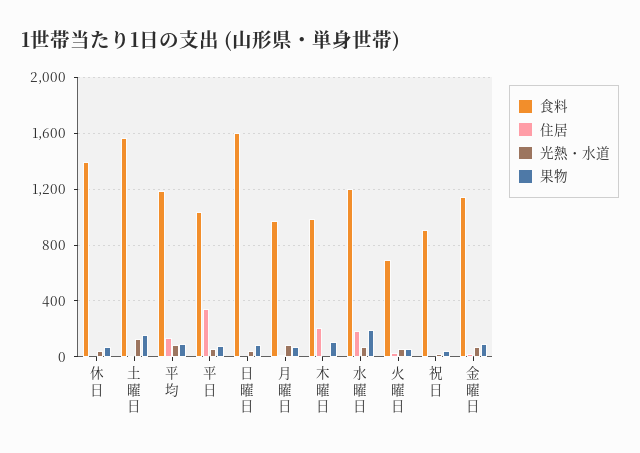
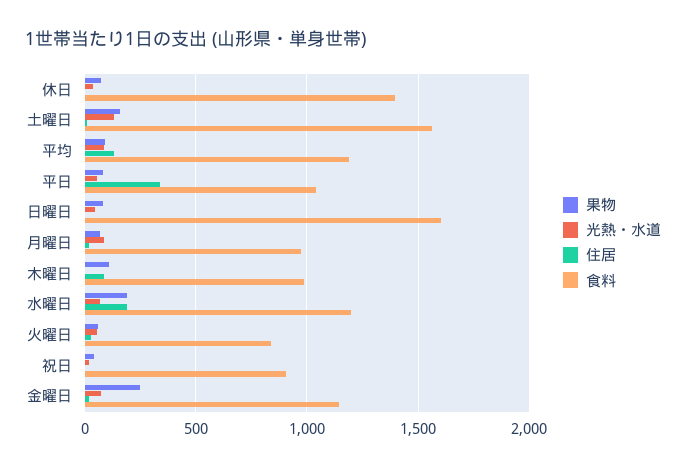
  {
    "食料": {
      "休日": 1400,
      "土曜日": 1550,
      "平均": 1200,
      "平日": 1050,
      "日曜日": 1600,
      "月曜日": 950,
      "木曜日": 1000,
      "水曜日": 1200,
-     "火曜日": 700,
+     "火曜日": 850,
      "祝日": 900,
      "金曜日": 1150
    },
    "住居": {
      "休日": 0,
      "土曜日": 0,
      "平均": 150,
      "平日": 350,
      "日曜日": 0,
      "月曜日": 0,
-     "木曜日": 200,
+     "木曜日": 100,
      "水曜日": 200,
      "火曜日": 50,
      "祝日": 0,
      "金曜日": 0
    },
    "光熱・水道": {
      "休日": 50,
      "土曜日": 150,
      "平均": 100,
      "平日": 50,
      "日曜日": 50,
      "月曜日": 100,
      "木曜日": 0,
      "水曜日": 50,
      "火曜日": 50,
      "祝日": 0,
      "金曜日": 50
    },
    "果物": {
      "休日": 50,
      "土曜日": 150,
      "平均": 100,
      "平日": 100,
      "日曜日": 100,
      "月曜日": 50,
      "木曜日": 100,
      "水曜日": 200,
      "火曜日": 50,
      "祝日": 50,
-     "金曜日": 100
+     "金曜日": 250
    }
  }

